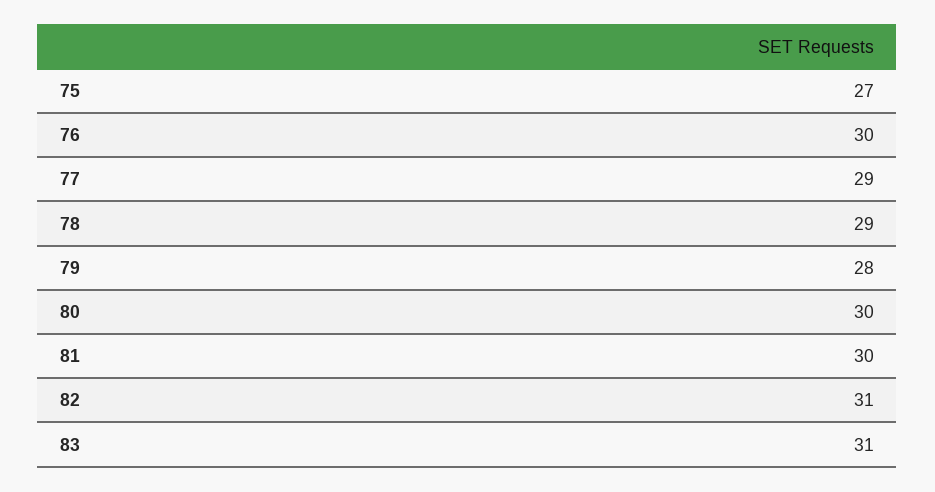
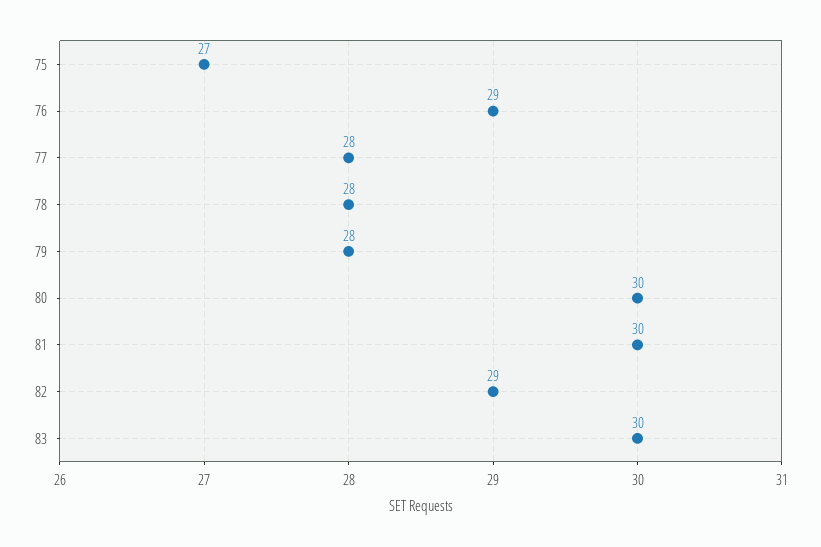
  {
    "75": 27,
-   "76": 30,
+   "76": 29,
-   "77": 29,
+   "77": 28,
-   "78": 29,
+   "78": 28,
    "79": 28,
    "80": 30,
    "81": 30,
-   "82": 31,
+   "82": 29,
-   "83": 31
+   "83": 30
  }

